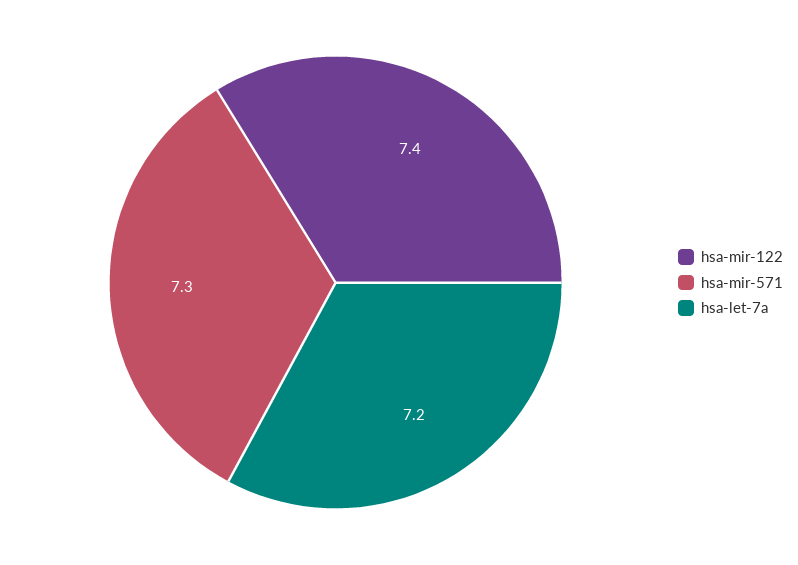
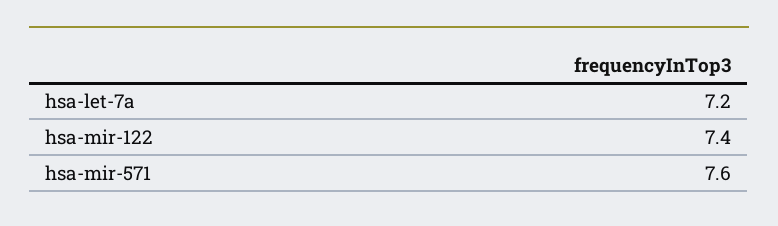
  {
    "hsa-mir-122": 7.4,
-   "hsa-mir-571": 7.3,
+   "hsa-mir-571": 7.6,
    "hsa-let-7a": 7.2
  }

